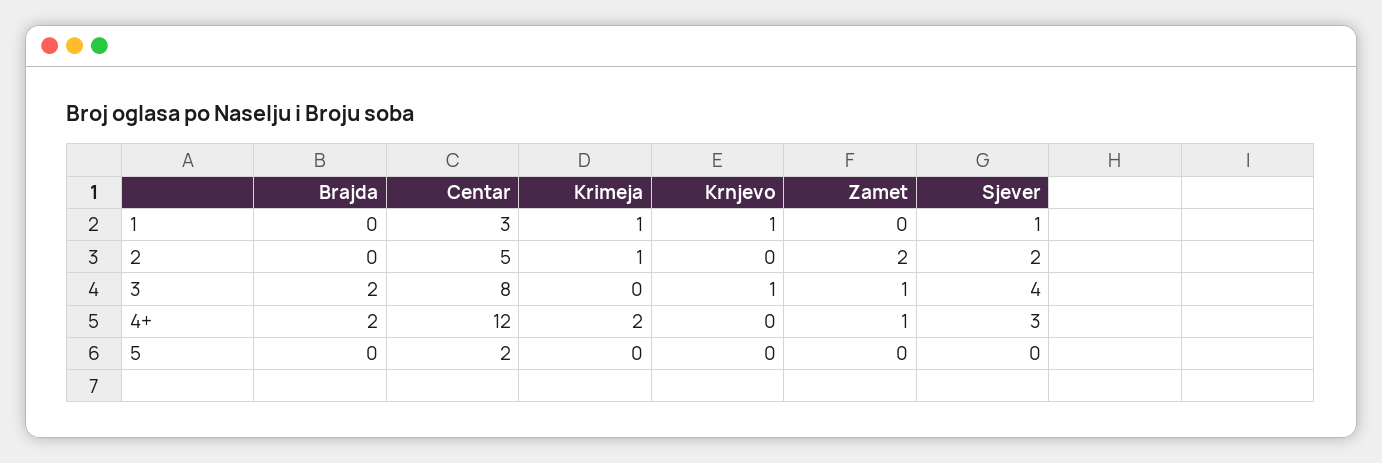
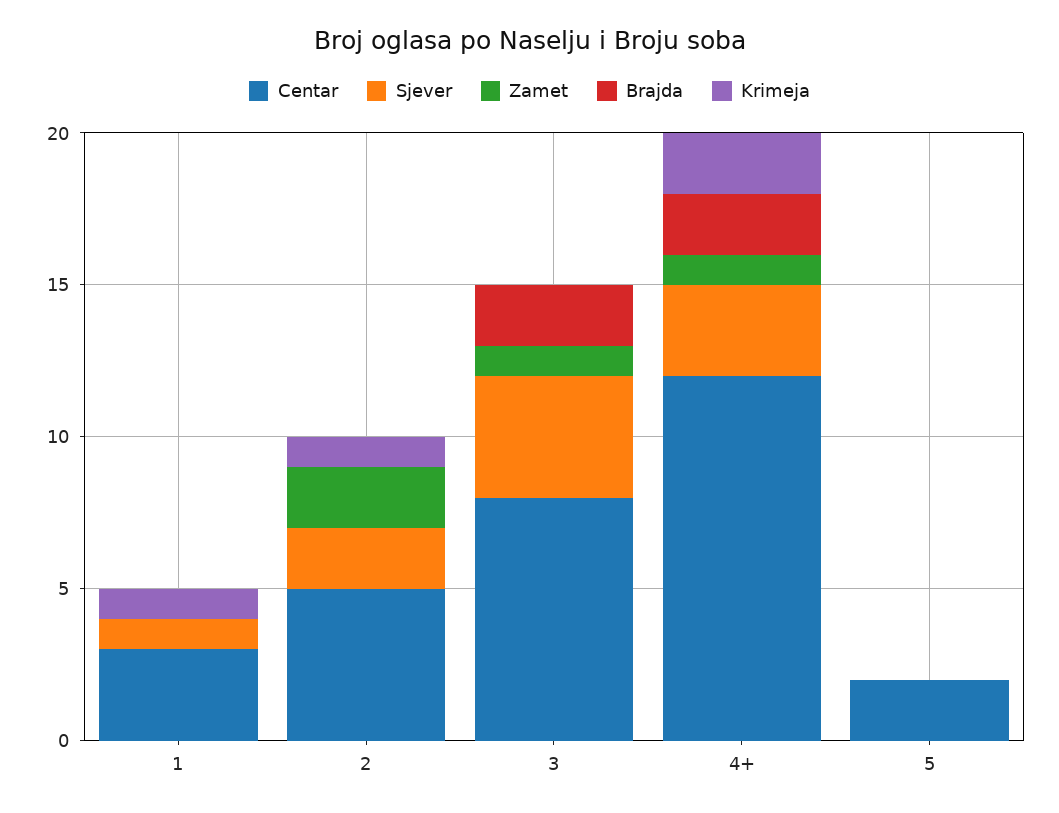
  {
    "Brajda": {
      "1": 0,
      "2": 0,
      "3": 2,
      "4+": 2,
      "5": 0
    },
    "Centar": {
      "1": 3,
      "2": 5,
      "3": 8,
      "4+": 12,
      "5": 2
    },
    "Krimeja": {
      "1": 1,
      "2": 1,
      "3": 0,
      "4+": 2,
      "5": 0
    },
-   "Krnjevo": {
-     "1": 1,
-     "2": 0,
-     "3": 1,
-     "4+": 0,
-     "5": 0
-   },
    "Zamet": {
      "1": 0,
      "2": 2,
      "3": 1,
      "4+": 1,
      "5": 0
    },
    "Sjever": {
      "1": 1,
      "2": 2,
      "3": 4,
      "4+": 3,
      "5": 0
    }
  }

